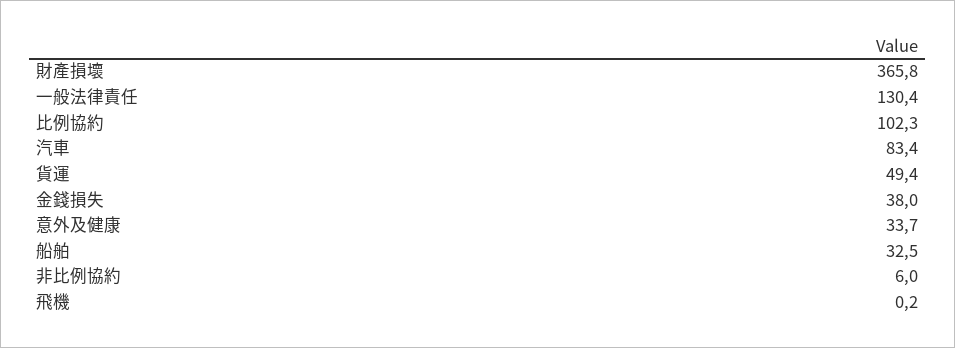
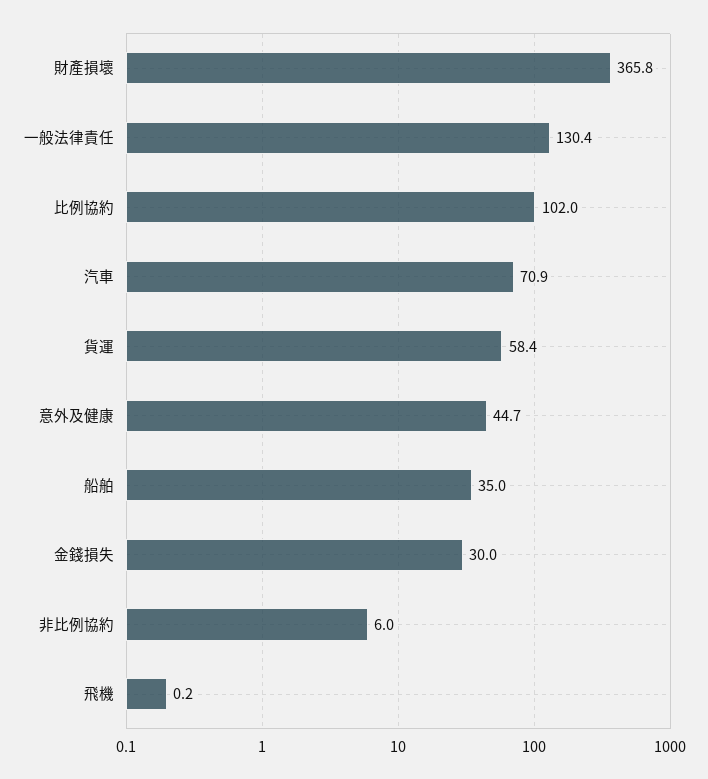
  {
    "財產損壞": 365.8,
    "一般法律責任": 130.4,
-   "比例協約": 102.3,
+   "比例協約": 102,
-   "汽車": 83.4,
+   "汽車": 70.9,
-   "貨運": 49.4,
+   "貨運": 58.4,
-   "金錢損失": 38,
+   "金錢損失": 30,
-   "意外及健康": 33.7,
+   "意外及健康": 44.7,
-   "船舶": 32.5,
+   "船舶": 35,
    "非比例協約": 6,
    "飛機": 0.2
  }

